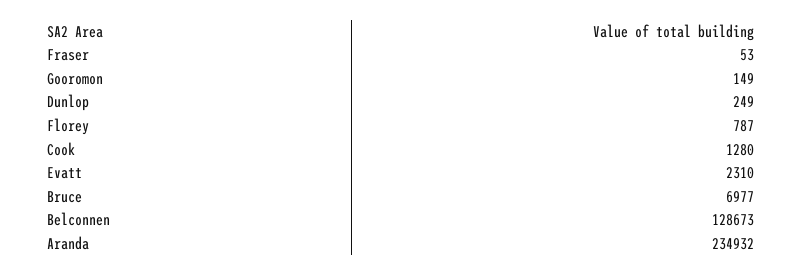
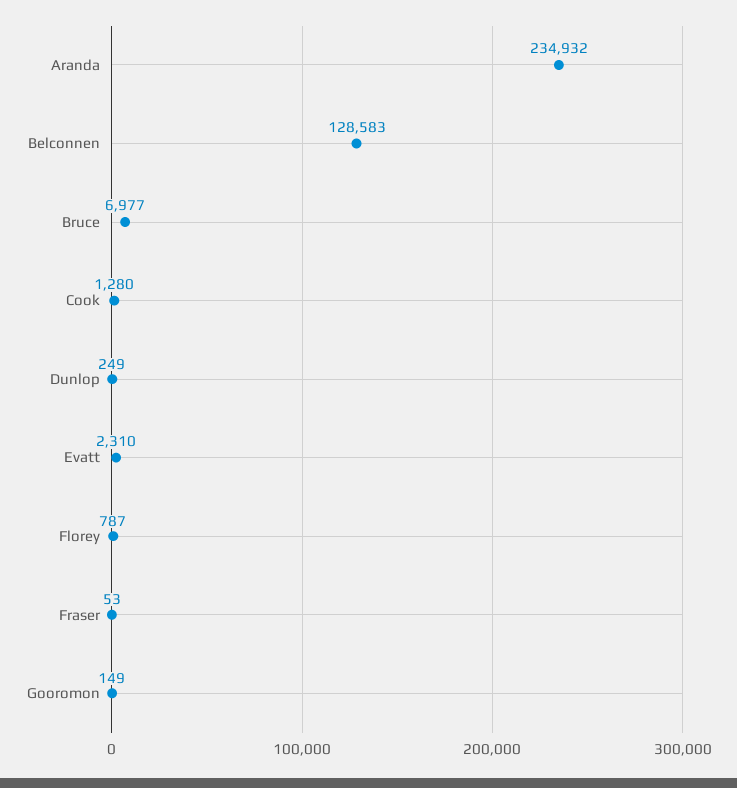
  {
    "Fraser": 53,
    "Gooromon": 149,
    "Dunlop": 249,
    "Florey": 787,
    "Cook": 1280,
    "Evatt": 2310,
    "Bruce": 6977,
-   "Belconnen": 128673,
+   "Belconnen": 128583,
    "Aranda": 234932
  }

